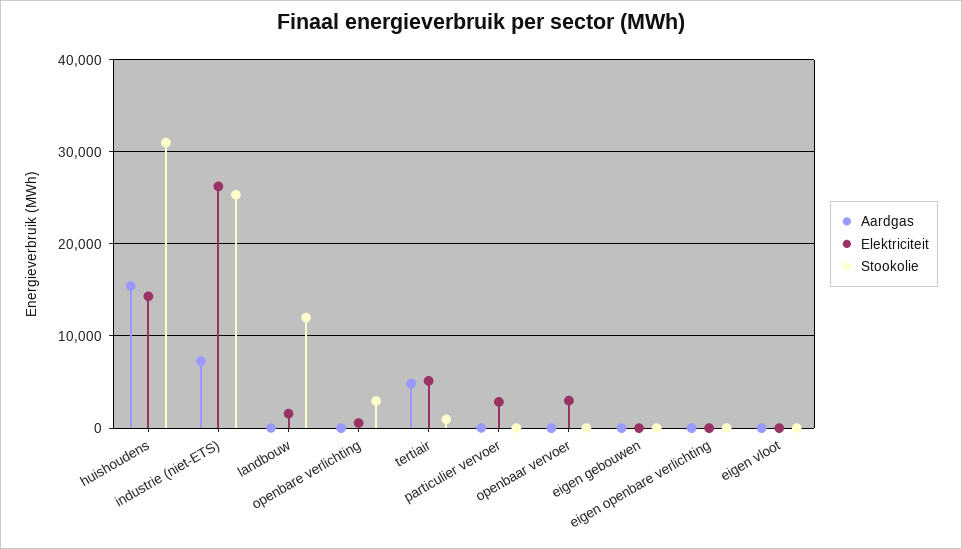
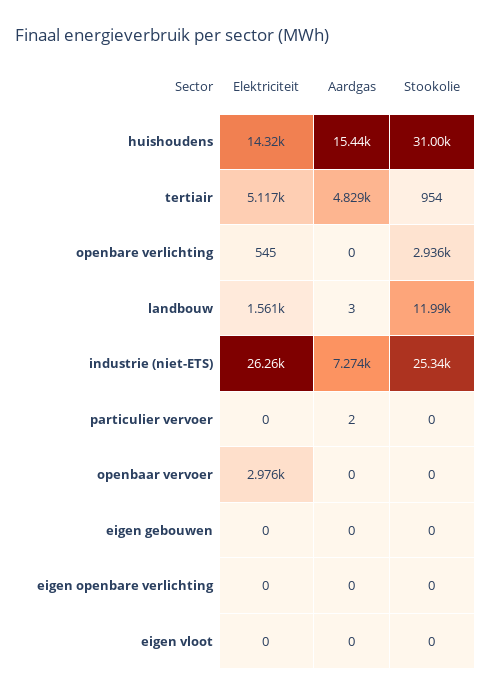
  {
    "Aardgas": {
      "huishoudens": 15440,
      "industrie (niet-ETS)": 7274,
      "landbouw": 3,
      "openbare verlichting": 0,
      "tertiair": 4829,
      "particulier vervoer": 2,
      "openbaar vervoer": 0,
      "eigen gebouwen": 0,
      "eigen openbare verlichting": 0,
      "eigen vloot": 0
    },
    "Elektriciteit": {
      "huishoudens": 14320,
      "industrie (niet-ETS)": 26260,
      "landbouw": 1561,
      "openbare verlichting": 545,
      "tertiair": 5117,
-     "particulier vervoer": 3000,
+     "particulier vervoer": 0,
      "openbaar vervoer": 2976,
      "eigen gebouwen": 0,
      "eigen openbare verlichting": 0,
      "eigen vloot": 0
    },
    "Stookolie": {
      "huishoudens": 31000,
      "industrie (niet-ETS)": 25340,
      "landbouw": 11990,
      "openbare verlichting": 2936,
      "tertiair": 954,
      "particulier vervoer": 0,
      "openbaar vervoer": 0,
      "eigen gebouwen": 0,
      "eigen openbare verlichting": 0,
      "eigen vloot": 0
    }
  }

